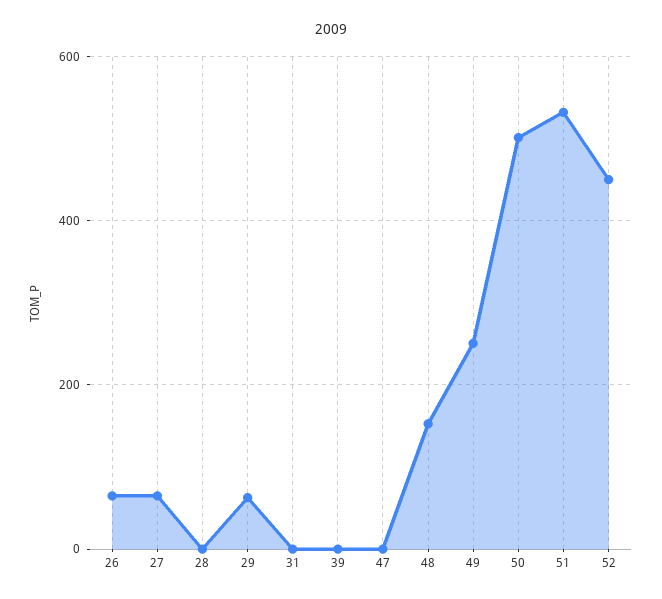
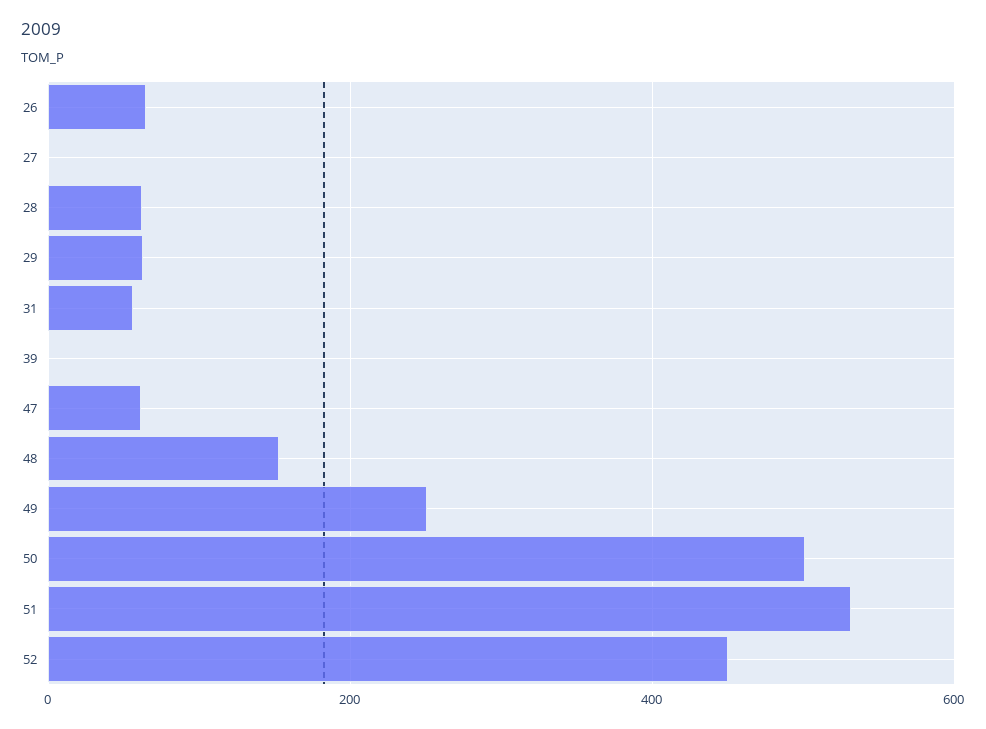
  {
    "26": 60,
-   "27": 60,
+   "27": 0,
-   "28": 0,
+   "28": 60,
    "29": 60,
-   "31": 0,
+   "31": 60,
    "39": 0,
-   "47": 0,
+   "47": 60,
    "48": 160,
    "49": 260,
    "50": 500,
    "51": 540,
    "52": 460
  }

